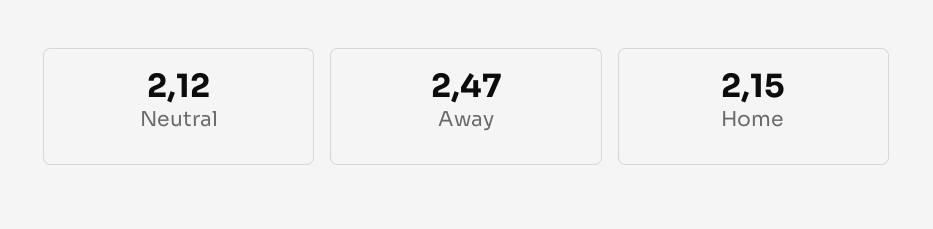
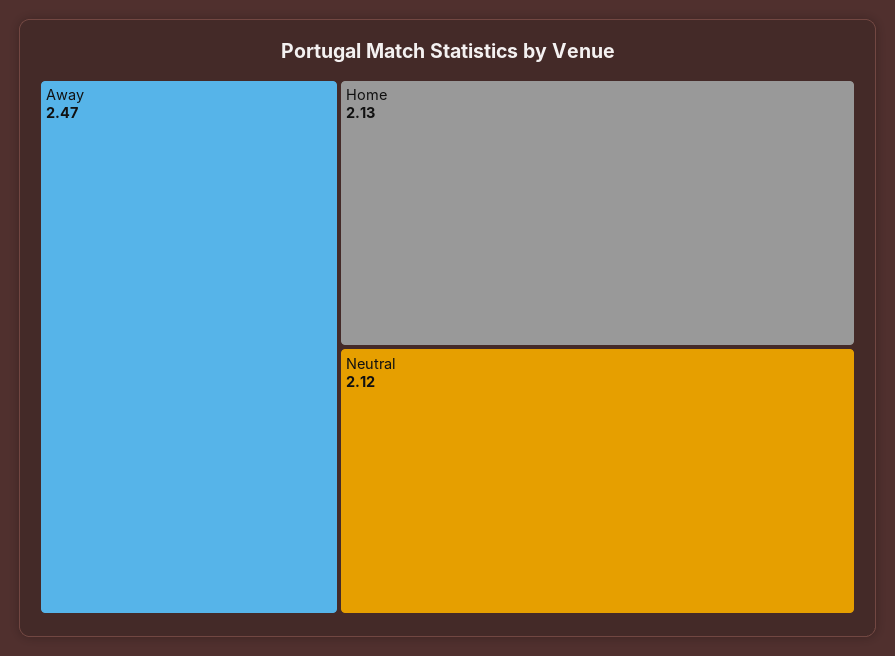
  {
    "Neutral": 2.12,
    "Away": 2.47,
-   "Home": 2.15
+   "Home": 2.13
  }

